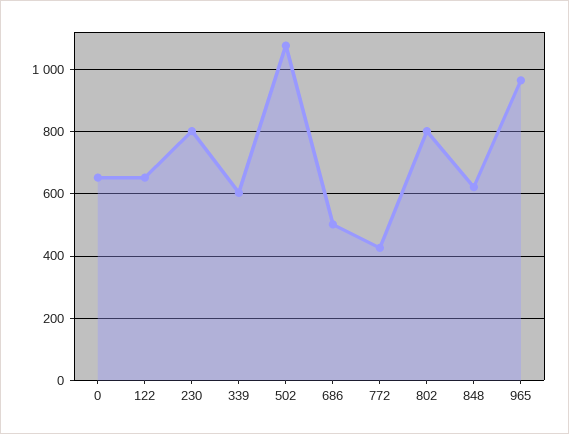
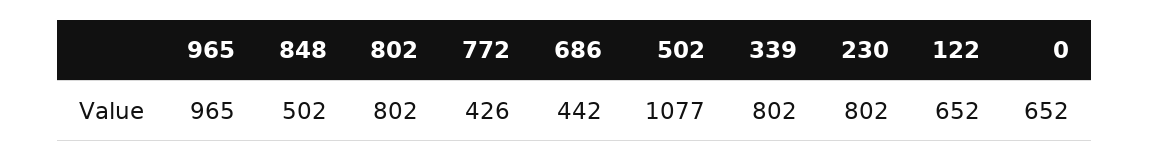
  {
    "0": 652,
    "122": 652,
    "230": 802,
-   "339": 600,
+   "339": 802,
    "502": 1077,
-   "686": 500,
+   "686": 442,
    "772": 426,
    "802": 802,
-   "848": 620,
+   "848": 502,
    "965": 965
  }

